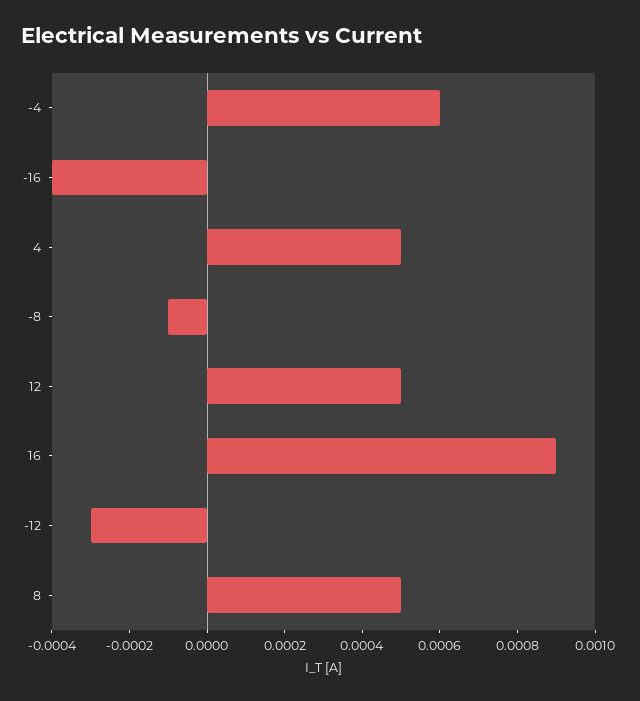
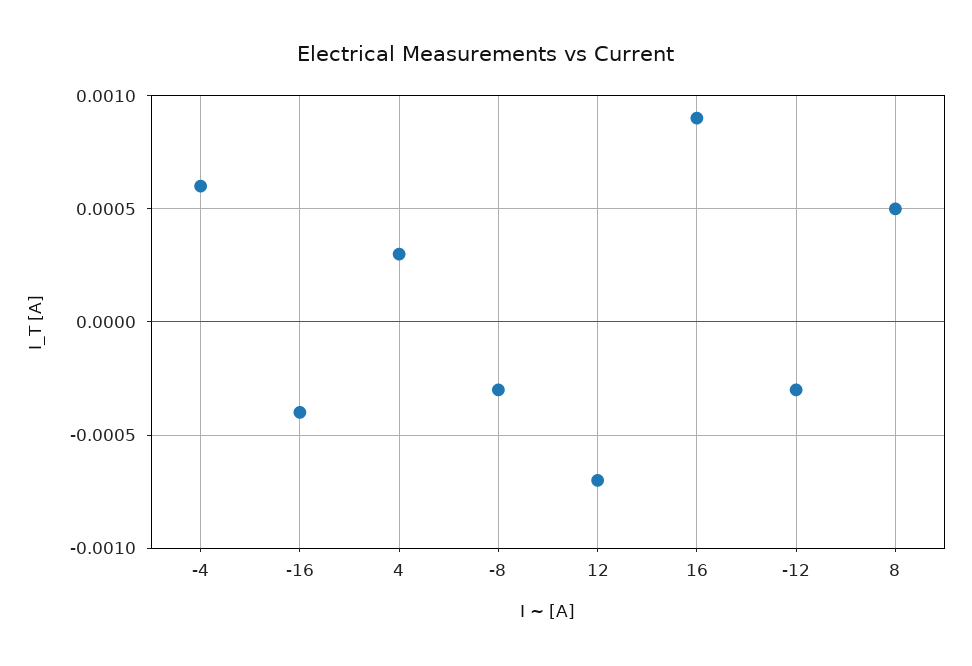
  {
    "-4": 0.0006,
    "-16": -0.0004,
-   "4": 0.0005,
+   "4": 0.0003,
-   "-8": -0.0001,
+   "-8": -0.0003,
-   "12": 0.0005,
+   "12": -0.0007,
    "16": 0.0009,
    "-12": -0.0003,
    "8": 0.0005
  }

